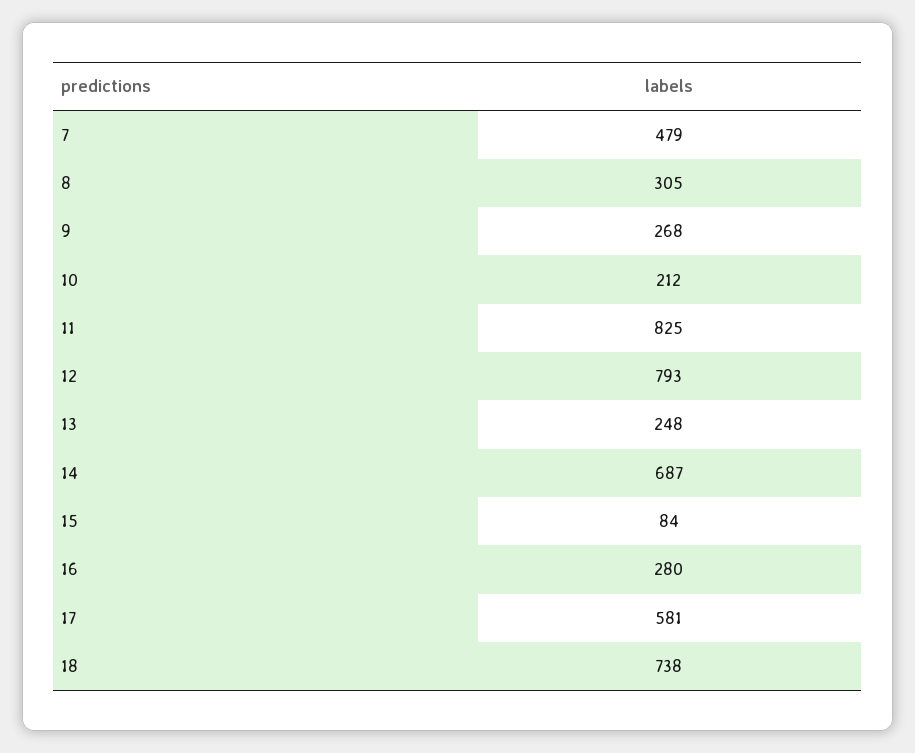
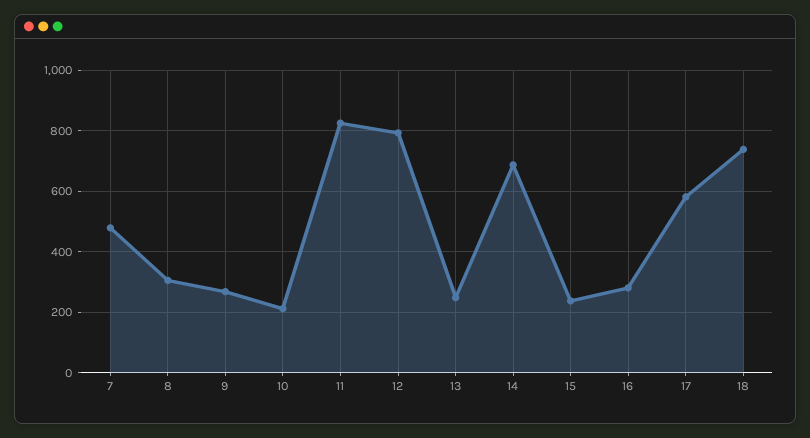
  {
    "7": 479,
    "8": 305,
    "9": 268,
    "10": 212,
    "11": 825,
    "12": 793,
    "13": 248,
    "14": 687,
-   "15": 84,
+   "15": 240,
    "16": 280,
    "17": 581,
    "18": 738
  }

